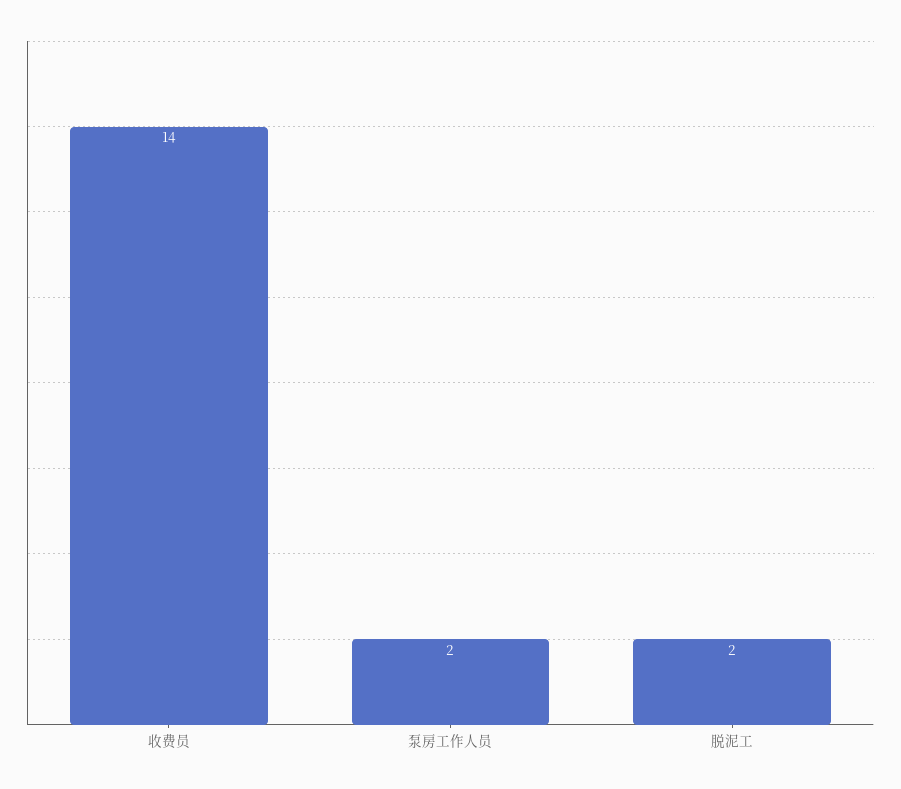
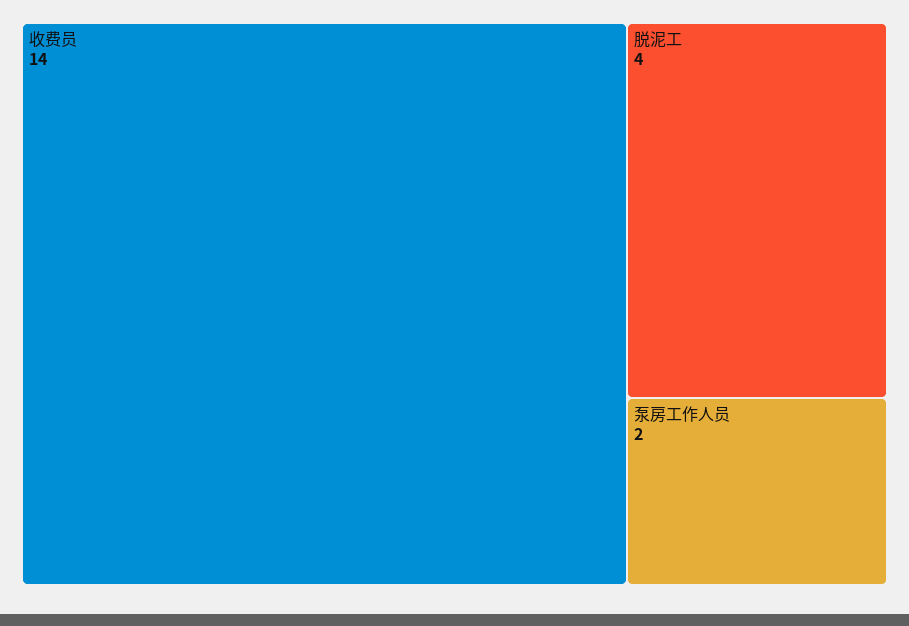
  {
    "收费员": 14,
    "泵房工作人员": 2,
-   "脱泥工": 2
+   "脱泥工": 4
  }

